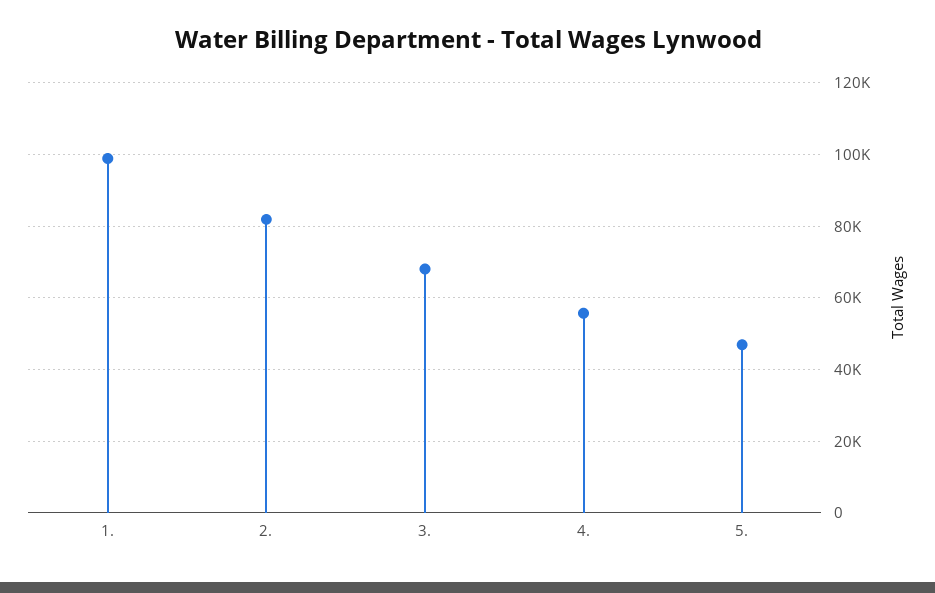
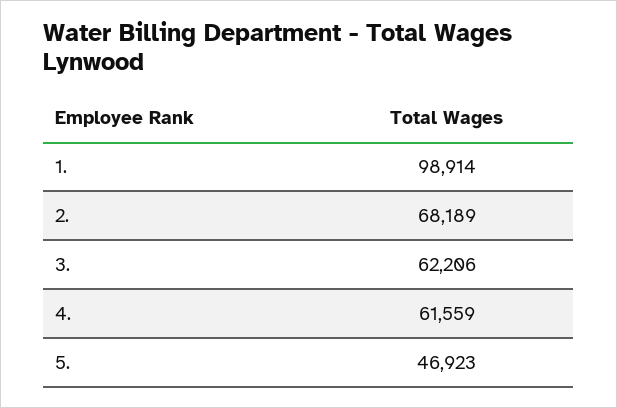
  {
    "1.": 98914,
-   "2.": 82000,
+   "2.": 68189,
-   "3.": 68000,
+   "3.": 62206,
-   "4.": 56000,
+   "4.": 61559,
    "5.": 46923
  }

